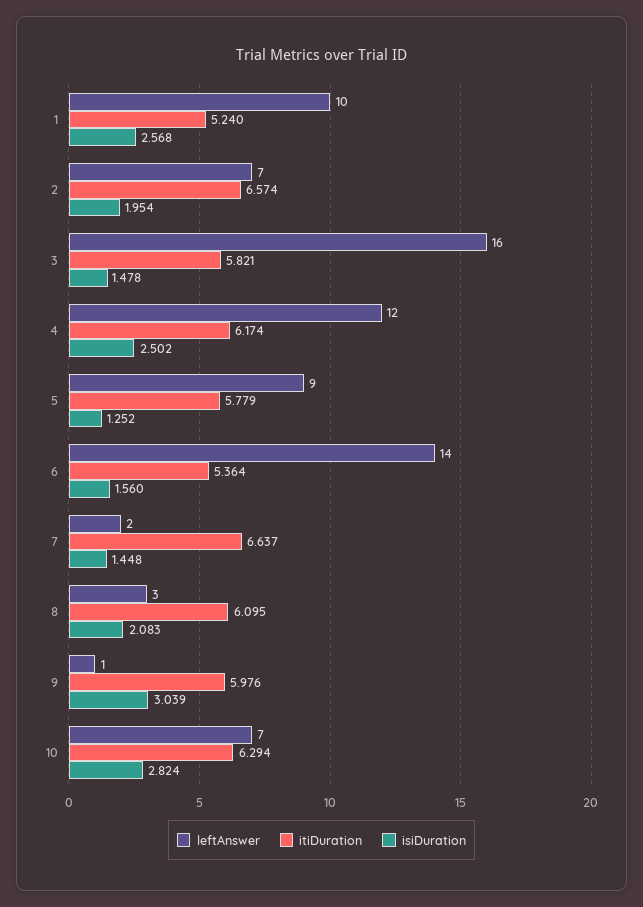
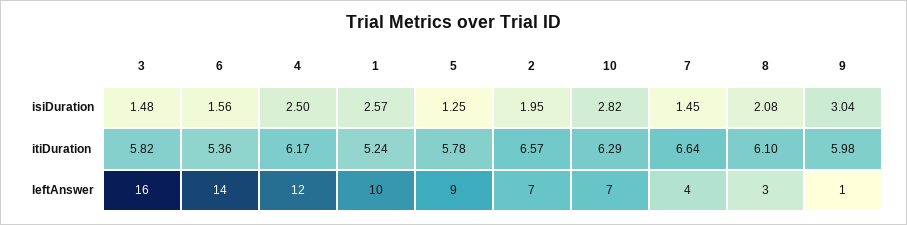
  {
    "leftAnswer": {
      "1": 10,
      "2": 7,
      "3": 16,
      "4": 12,
      "5": 9,
      "6": 14,
-     "7": 2,
+     "7": 4,
      "8": 3,
      "9": 1,
      "10": 7
    },
    "itiDuration": {
      "1": 5.24,
      "2": 6.574,
      "3": 5.821,
      "4": 6.174,
      "5": 5.779,
      "6": 5.364,
      "7": 6.637,
      "8": 6.095,
      "9": 5.976,
      "10": 6.294
    },
    "isiDuration": {
      "1": 2.568,
      "2": 1.954,
      "3": 1.478,
      "4": 2.502,
      "5": 1.252,
      "6": 1.56,
      "7": 1.448,
      "8": 2.083,
      "9": 3.039,
      "10": 2.824
    }
  }

